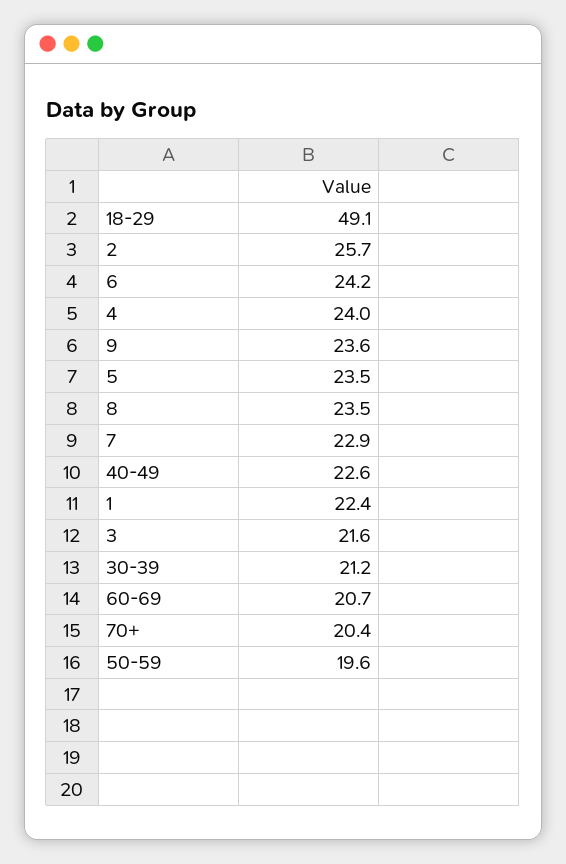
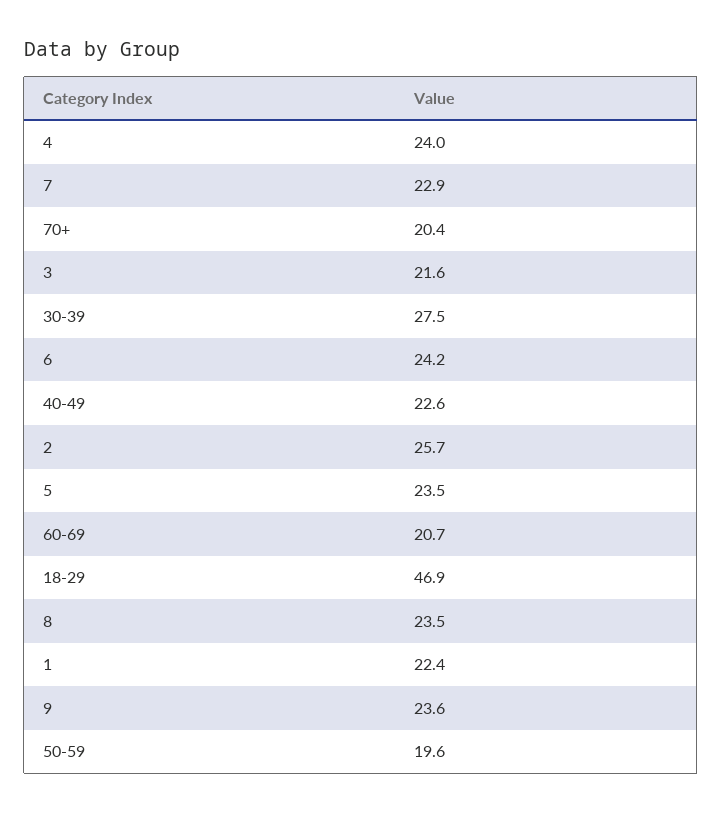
  {
-   "18-29": 49.1,
+   "18-29": 46.9,
    "2": 25.7,
    "6": 24.2,
    "4": 24,
    "9": 23.6,
    "5": 23.5,
    "8": 23.5,
    "7": 22.9,
    "40-49": 22.6,
    "1": 22.4,
    "3": 21.6,
-   "30-39": 21.2,
+   "30-39": 27.5,
    "60-69": 20.7,
    "70+": 20.4,
    "50-59": 19.6
  }

